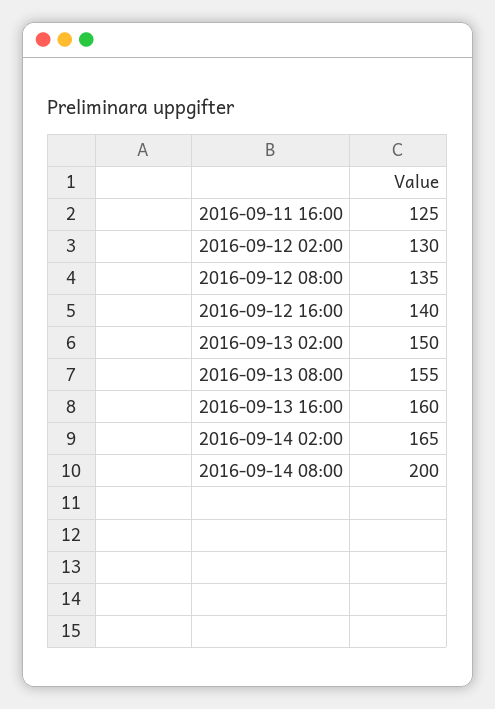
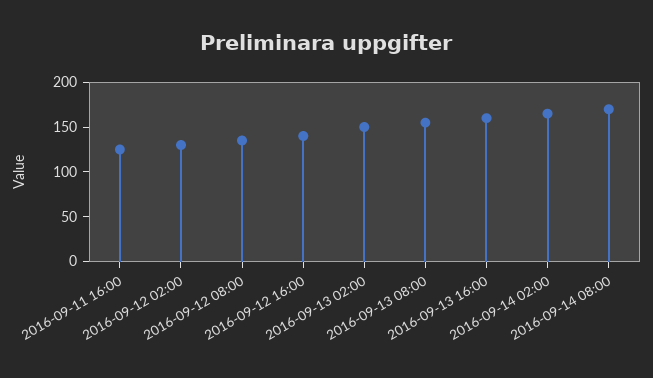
  {
    "2016-09-11 16:00": 125,
    "2016-09-12 02:00": 130,
    "2016-09-12 08:00": 135,
    "2016-09-12 16:00": 140,
    "2016-09-13 02:00": 150,
    "2016-09-13 08:00": 155,
    "2016-09-13 16:00": 160,
    "2016-09-14 02:00": 165,
-   "2016-09-14 08:00": 200
+   "2016-09-14 08:00": 170
  }

